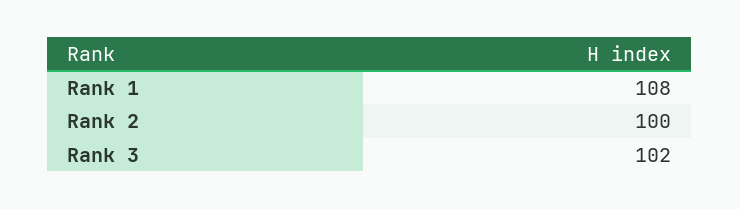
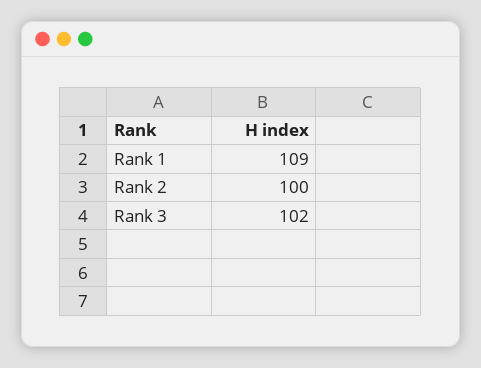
  {
-   "Rank 1": 108,
+   "Rank 1": 109,
    "Rank 2": 100,
    "Rank 3": 102
  }

